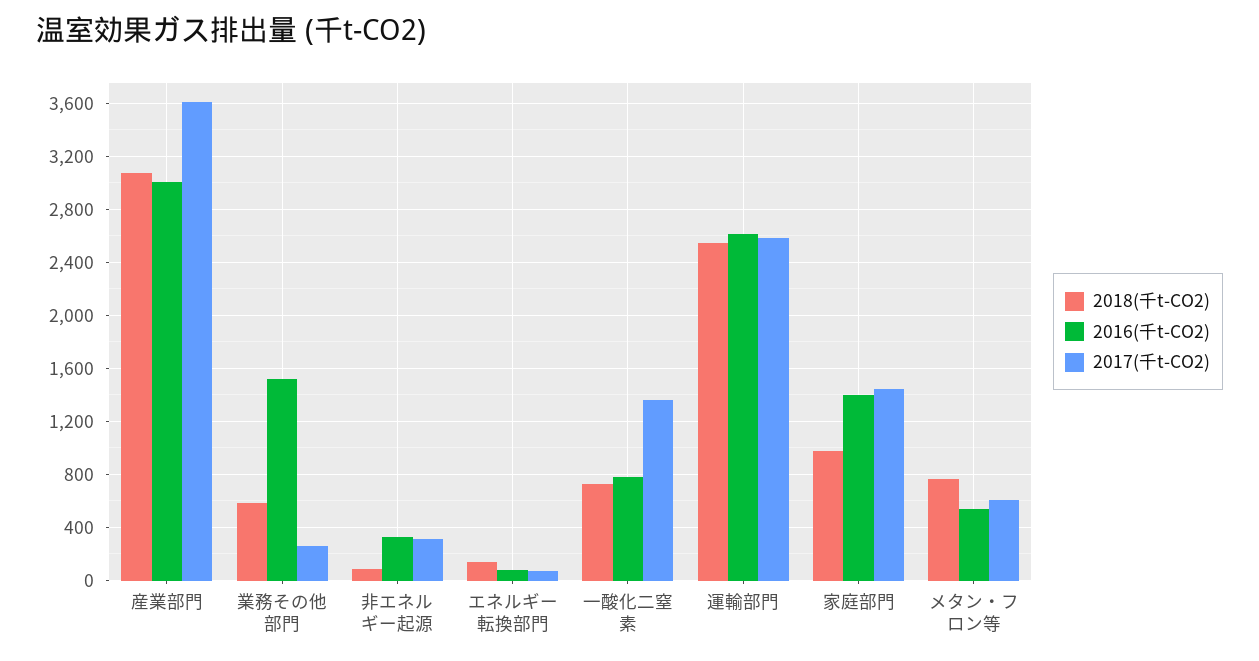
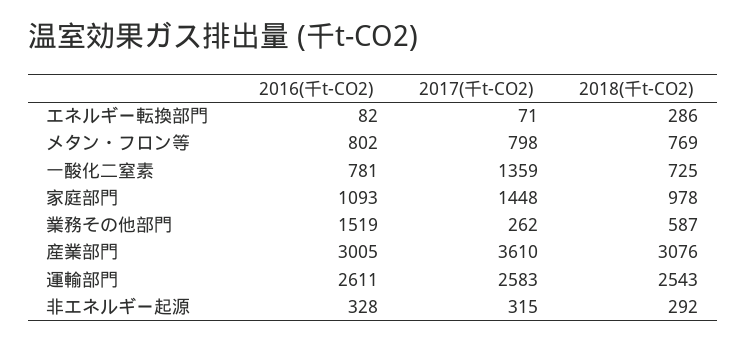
  {
    "2018(千t-CO2)": {
      "産業部門": 3076,
      "業務その他部門": 587,
-     "非エネルギー起源": 100,
+     "非エネルギー起源": 292,
-     "エネルギー転換部門": 150,
+     "エネルギー転換部門": 286,
      "一酸化二窒素": 725,
      "運輸部門": 2543,
      "家庭部門": 978,
      "メタン・フロン等": 769
    },
    "2016(千t-CO2)": {
      "産業部門": 3005,
      "業務その他部門": 1519,
      "非エネルギー起源": 328,
      "エネルギー転換部門": 82,
      "一酸化二窒素": 781,
      "運輸部門": 2611,
-     "家庭部門": 1400,
+     "家庭部門": 1093,
-     "メタン・フロン等": 550
+     "メタン・フロン等": 802
    },
    "2017(千t-CO2)": {
      "産業部門": 3610,
      "業務その他部門": 262,
      "非エネルギー起源": 315,
      "エネルギー転換部門": 71,
      "一酸化二窒素": 1359,
      "運輸部門": 2583,
      "家庭部門": 1448,
-     "メタン・フロン等": 600
+     "メタン・フロン等": 798
    }
  }

